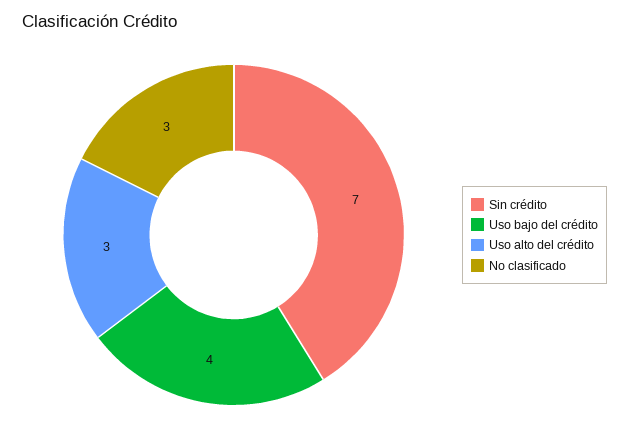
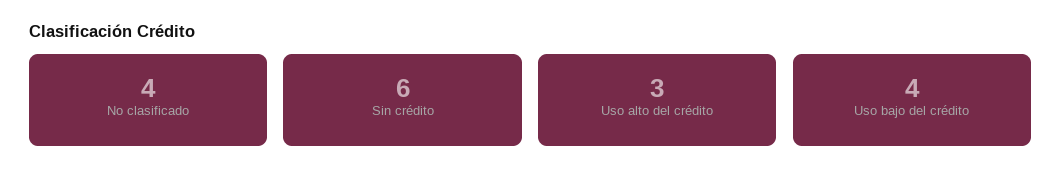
  {
-   "Sin crédito": 7,
+   "Sin crédito": 6,
    "Uso bajo del crédito": 4,
    "Uso alto del crédito": 3,
-   "No clasificado": 3
+   "No clasificado": 4
  }

